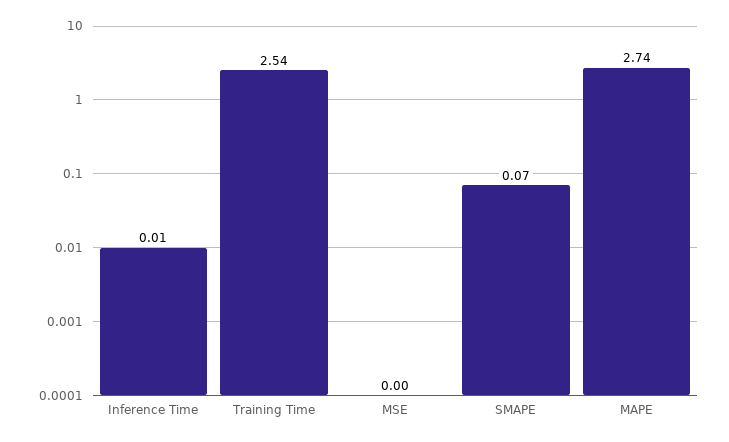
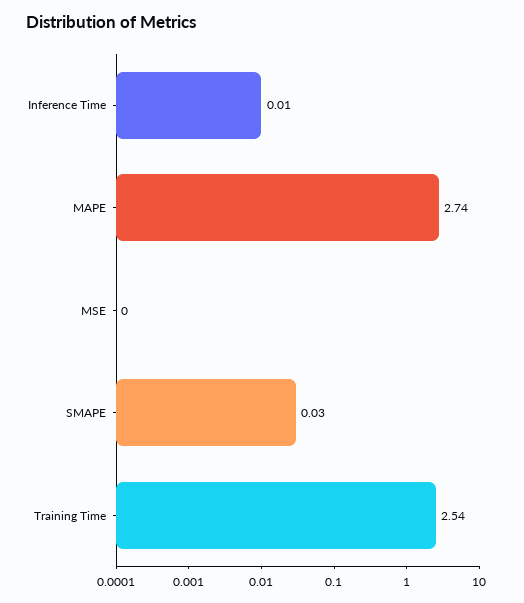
  {
    "Inference Time": 0.01,
    "Training Time": 2.54,
    "MSE": 0,
-   "SMAPE": 0.07,
+   "SMAPE": 0.03,
    "MAPE": 2.74
  }

